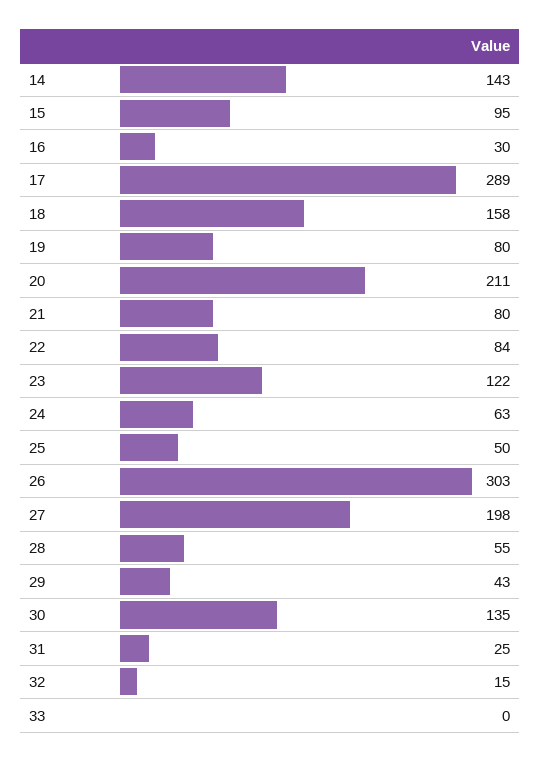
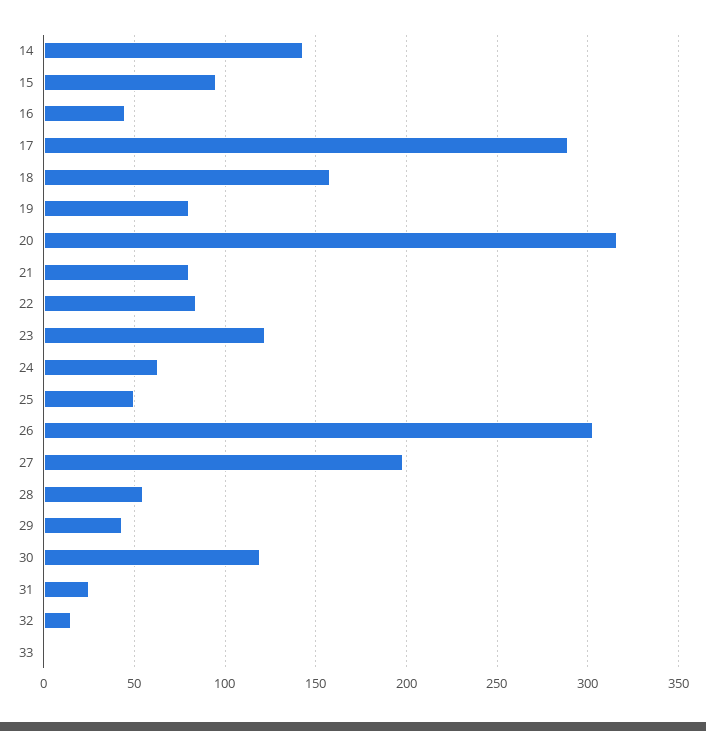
  {
    "14": 143,
    "15": 95,
-   "16": 30,
+   "16": 45,
    "17": 289,
    "18": 158,
    "19": 80,
-   "20": 211,
+   "20": 315,
    "21": 80,
    "22": 84,
    "23": 122,
    "24": 63,
    "25": 50,
    "26": 303,
    "27": 198,
    "28": 55,
    "29": 43,
-   "30": 135,
+   "30": 120,
    "31": 25,
    "32": 15,
    "33": 0
  }

